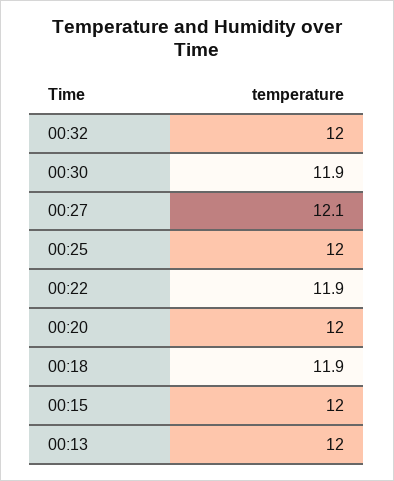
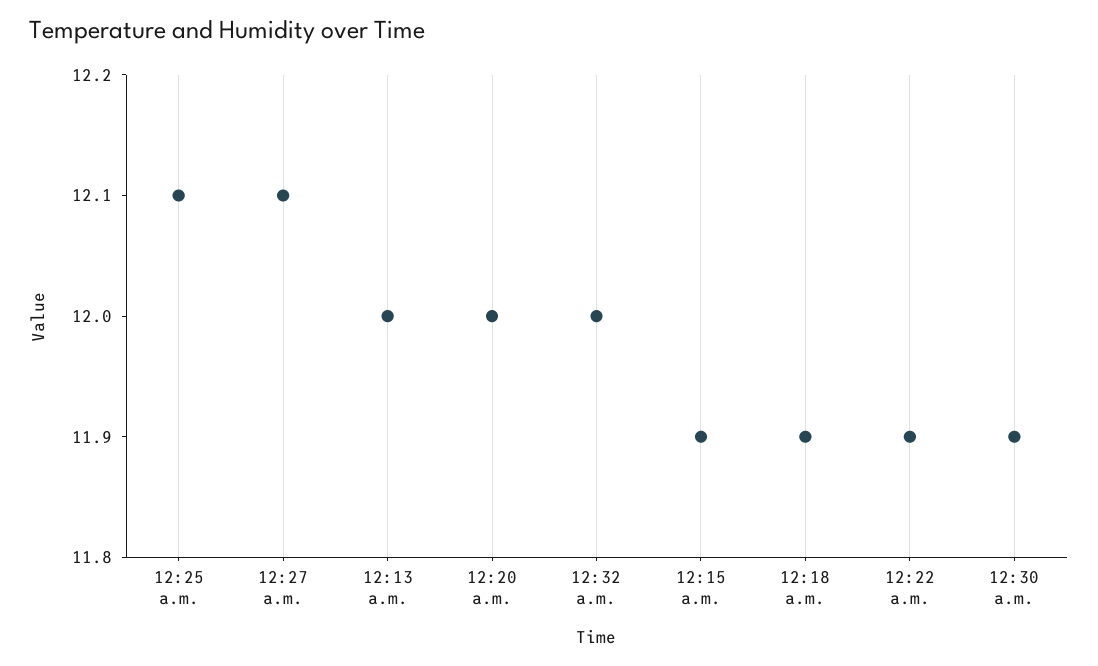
  {
    "00:32": 12,
    "00:30": 11.9,
    "00:27": 12.1,
-   "00:25": 12,
+   "00:25": 12.1,
    "00:22": 11.9,
    "00:20": 12,
    "00:18": 11.9,
-   "00:15": 12,
+   "00:15": 11.9,
    "00:13": 12
  }

